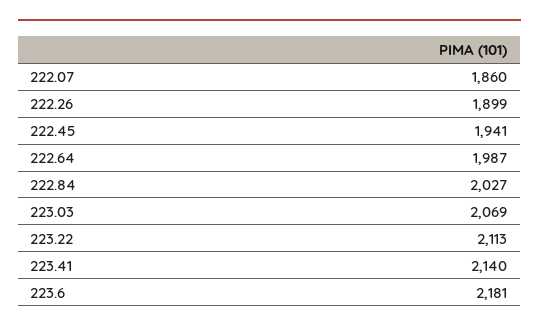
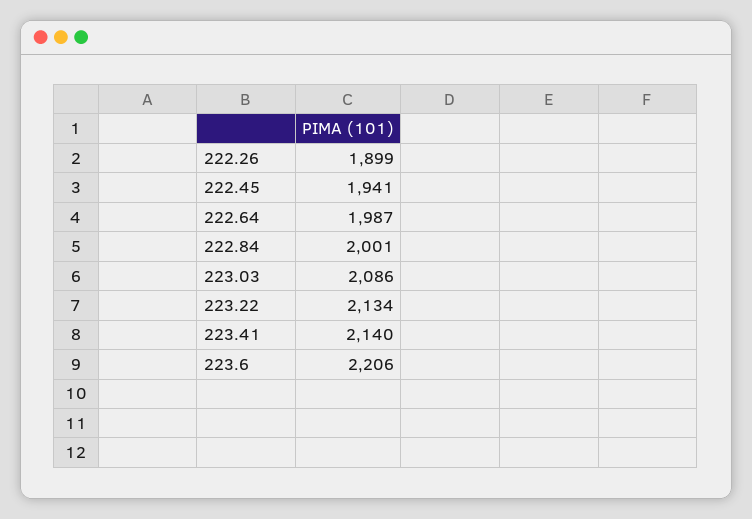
  {
-   "222.07": 1860,
    "222.26": 1899,
    "222.45": 1941,
    "222.64": 1987,
-   "222.84": 2027,
+   "222.84": 2001,
-   "223.03": 2069,
+   "223.03": 2086,
-   "223.22": 2113,
+   "223.22": 2134,
    "223.41": 2140,
-   "223.6": 2181
+   "223.6": 2206
  }

